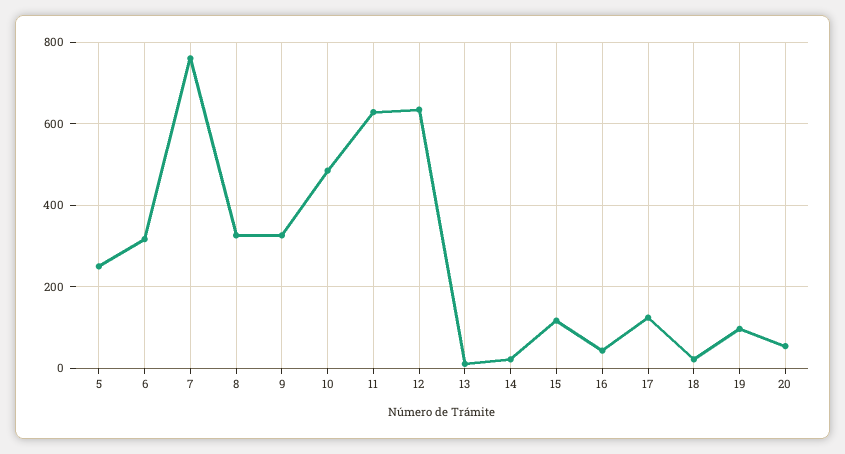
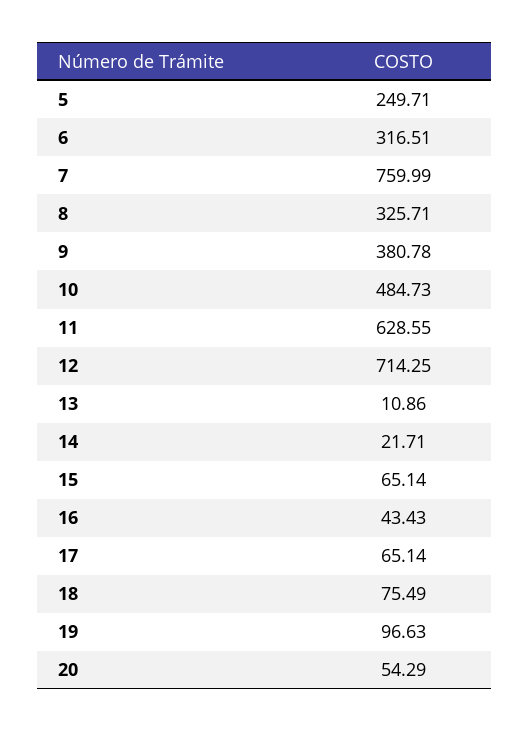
  {
    "5": 249.71,
    "6": 316.51,
    "7": 759.99,
    "8": 325.71,
-   "9": 320,
+   "9": 380.78,
    "10": 484.73,
    "11": 628.55,
-   "12": 640,
+   "12": 714.25,
    "13": 10.86,
    "14": 21.71,
-   "15": 120,
+   "15": 65.14,
    "16": 43.43,
-   "17": 120,
+   "17": 65.14,
-   "18": 20,
+   "18": 75.49,
    "19": 96.63,
    "20": 54.29
  }

